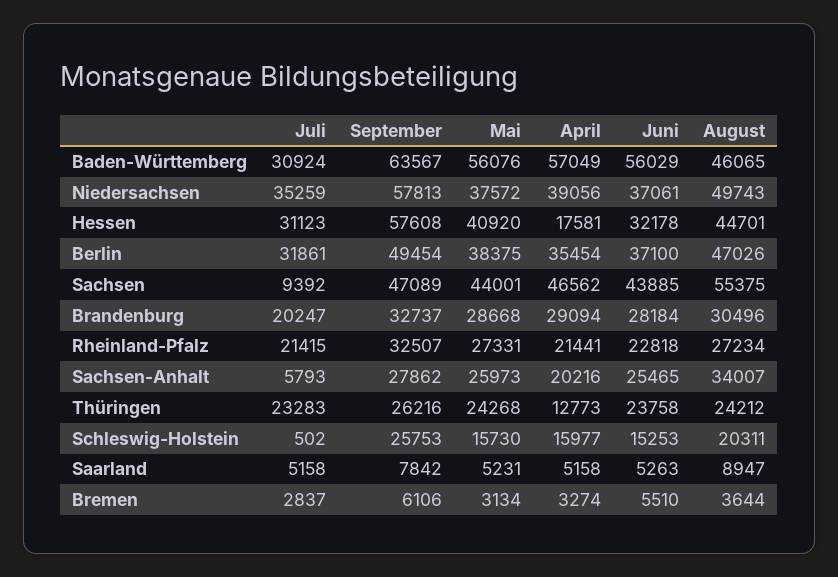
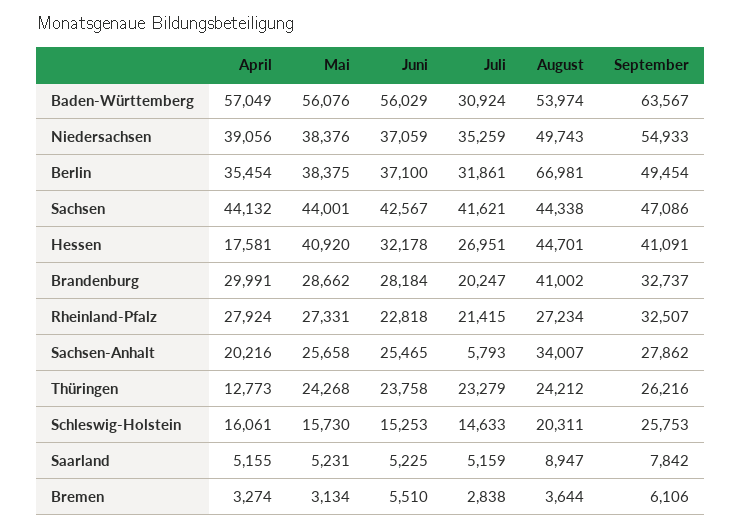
  {
    "Juli": {
      "Baden-Württemberg": 30924,
      "Niedersachsen": 35259,
-     "Hessen": 31123,
+     "Hessen": 26951,
      "Berlin": 31861,
-     "Sachsen": 9392,
+     "Sachsen": 41621,
      "Brandenburg": 20247,
      "Rheinland-Pfalz": 21415,
      "Sachsen-Anhalt": 5793,
-     "Thüringen": 23283,
+     "Thüringen": 23279,
-     "Schleswig-Holstein": 502,
+     "Schleswig-Holstein": 14633,
-     "Saarland": 5158,
+     "Saarland": 5159,
-     "Bremen": 2837
+     "Bremen": 2838
    },
    "September": {
      "Baden-Württemberg": 63567,
-     "Niedersachsen": 57813,
+     "Niedersachsen": 54933,
-     "Hessen": 57608,
+     "Hessen": 41091,
      "Berlin": 49454,
-     "Sachsen": 47089,
+     "Sachsen": 47086,
      "Brandenburg": 32737,
      "Rheinland-Pfalz": 32507,
      "Sachsen-Anhalt": 27862,
      "Thüringen": 26216,
      "Schleswig-Holstein": 25753,
      "Saarland": 7842,
      "Bremen": 6106
    },
    "Mai": {
      "Baden-Württemberg": 56076,
-     "Niedersachsen": 37572,
+     "Niedersachsen": 38376,
      "Hessen": 40920,
      "Berlin": 38375,
      "Sachsen": 44001,
-     "Brandenburg": 28668,
+     "Brandenburg": 28662,
      "Rheinland-Pfalz": 27331,
-     "Sachsen-Anhalt": 25973,
+     "Sachsen-Anhalt": 25658,
      "Thüringen": 24268,
      "Schleswig-Holstein": 15730,
      "Saarland": 5231,
      "Bremen": 3134
    },
    "April": {
      "Baden-Württemberg": 57049,
      "Niedersachsen": 39056,
      "Hessen": 17581,
      "Berlin": 35454,
-     "Sachsen": 46562,
+     "Sachsen": 44132,
-     "Brandenburg": 29094,
+     "Brandenburg": 29991,
-     "Rheinland-Pfalz": 21441,
+     "Rheinland-Pfalz": 27924,
      "Sachsen-Anhalt": 20216,
      "Thüringen": 12773,
-     "Schleswig-Holstein": 15977,
+     "Schleswig-Holstein": 16061,
-     "Saarland": 5158,
+     "Saarland": 5155,
      "Bremen": 3274
    },
    "Juni": {
      "Baden-Württemberg": 56029,
-     "Niedersachsen": 37061,
+     "Niedersachsen": 37059,
      "Hessen": 32178,
      "Berlin": 37100,
-     "Sachsen": 43885,
+     "Sachsen": 42567,
      "Brandenburg": 28184,
      "Rheinland-Pfalz": 22818,
      "Sachsen-Anhalt": 25465,
      "Thüringen": 23758,
      "Schleswig-Holstein": 15253,
-     "Saarland": 5263,
+     "Saarland": 5225,
      "Bremen": 5510
    },
    "August": {
-     "Baden-Württemberg": 46065,
+     "Baden-Württemberg": 53974,
      "Niedersachsen": 49743,
      "Hessen": 44701,
-     "Berlin": 47026,
+     "Berlin": 66981,
-     "Sachsen": 55375,
+     "Sachsen": 44338,
-     "Brandenburg": 30496,
+     "Brandenburg": 41002,
      "Rheinland-Pfalz": 27234,
      "Sachsen-Anhalt": 34007,
      "Thüringen": 24212,
      "Schleswig-Holstein": 20311,
      "Saarland": 8947,
      "Bremen": 3644
    }
  }

